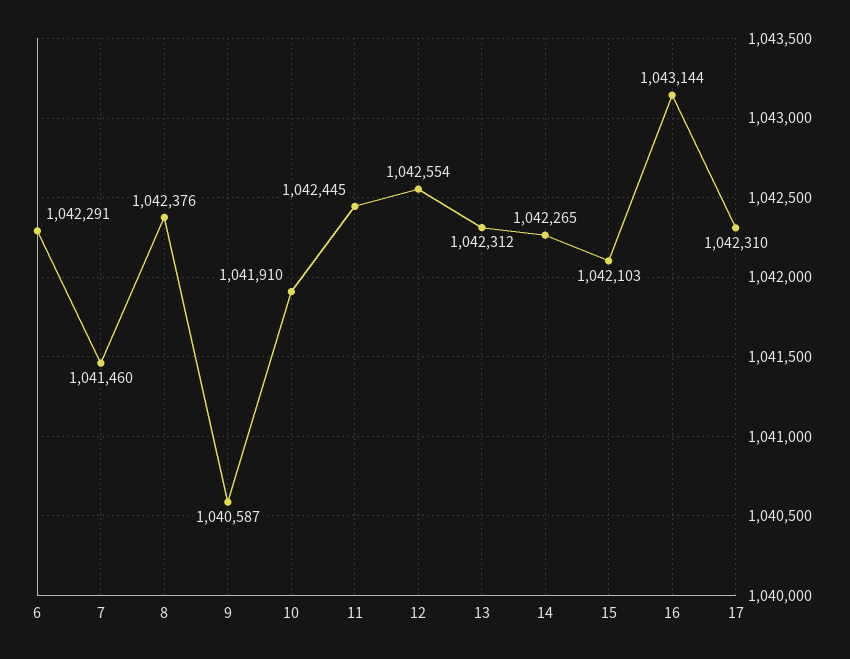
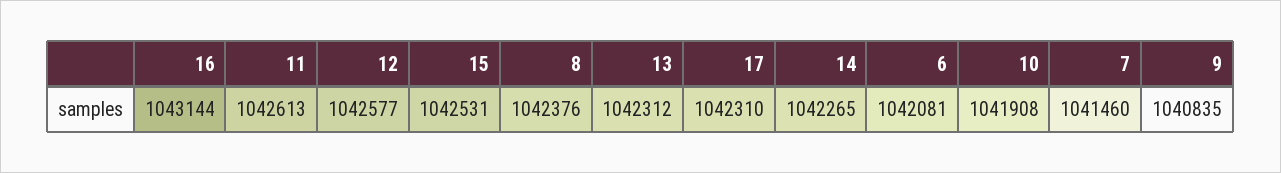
  {
-   "6": 1042291,
+   "6": 1042081,
    "7": 1041460,
    "8": 1042376,
-   "9": 1040587,
+   "9": 1040835,
-   "10": 1041910,
+   "10": 1041908,
-   "11": 1042445,
+   "11": 1042613,
-   "12": 1042554,
+   "12": 1042577,
    "13": 1042312,
    "14": 1042265,
-   "15": 1042103,
+   "15": 1042531,
    "16": 1043144,
    "17": 1042310
  }

